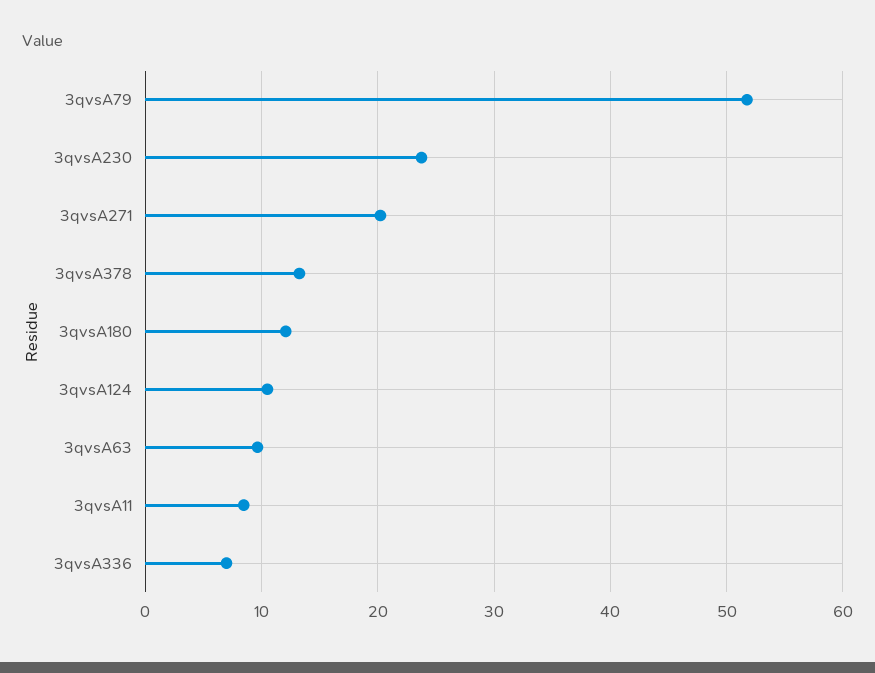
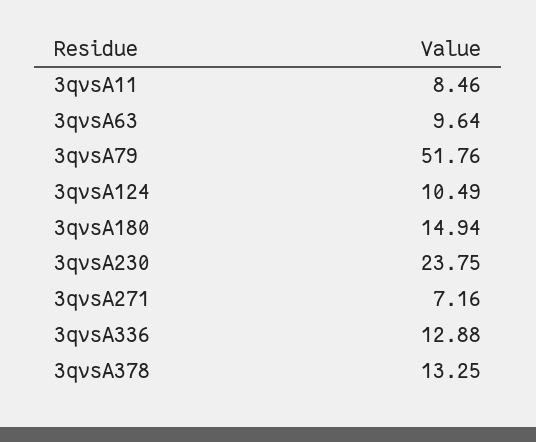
  {
    "3qvsA79": 51.76,
    "3qvsA230": 23.75,
-   "3qvsA271": 20,
+   "3qvsA271": 7.16,
    "3qvsA378": 13.25,
-   "3qvsA180": 12,
+   "3qvsA180": 14.94,
    "3qvsA124": 10.49,
    "3qvsA63": 9.64,
    "3qvsA11": 8.46,
-   "3qvsA336": 7
+   "3qvsA336": 12.88
  }

